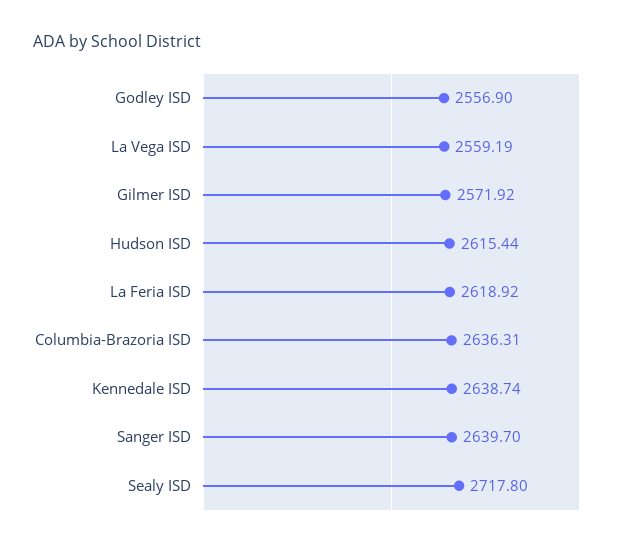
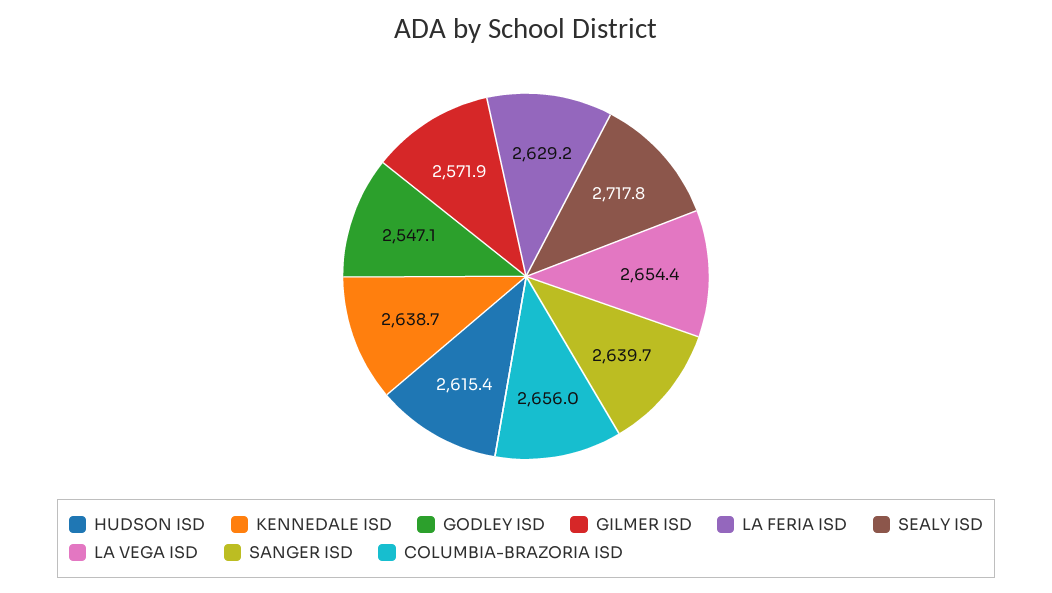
  {
-   "Godley ISD": 2556.9,
+   "Godley ISD": 2547.1,
-   "La Vega ISD": 2559.19,
+   "La Vega ISD": 2654.4,
    "Gilmer ISD": 2571.92,
    "Hudson ISD": 2615.44,
-   "La Feria ISD": 2618.92,
+   "La Feria ISD": 2629.2,
-   "Columbia-Brazoria ISD": 2636.31,
+   "Columbia-Brazoria ISD": 2656,
    "Kennedale ISD": 2638.74,
    "Sanger ISD": 2639.7,
    "Sealy ISD": 2717.8
  }

